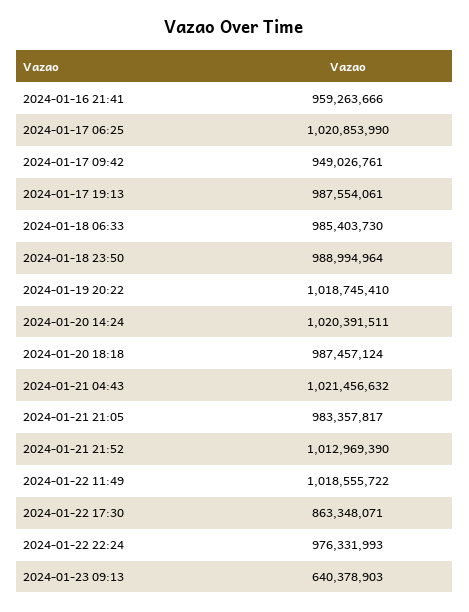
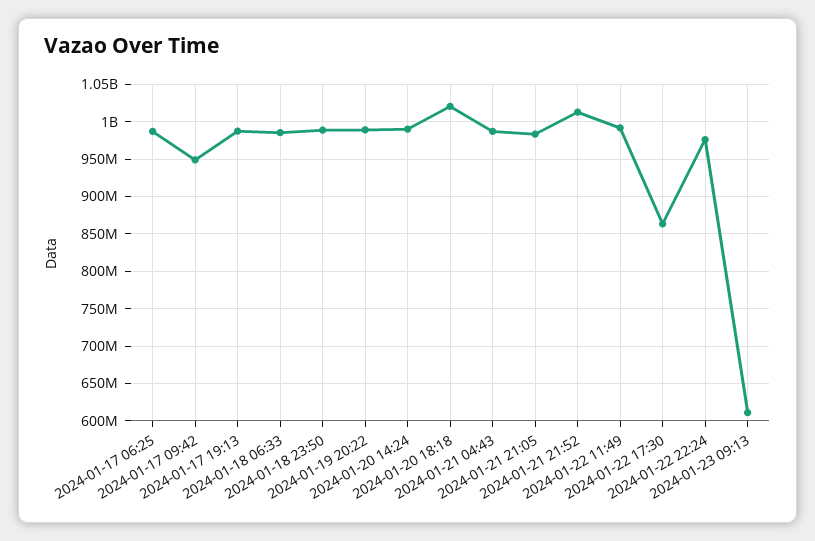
  {
-   "2024-01-16 21:41": 959263666,
-   "2024-01-17 06:25": 1020853990,
+   "2024-01-17 06:25": 990000000,
    "2024-01-17 09:42": 949026761,
    "2024-01-17 19:13": 987554061,
    "2024-01-18 06:33": 985403730,
    "2024-01-18 23:50": 988994964,
-   "2024-01-19 20:22": 1018745410,
+   "2024-01-19 20:22": 990000000,
-   "2024-01-20 14:24": 1020391511,
+   "2024-01-20 14:24": 990000000,
-   "2024-01-20 18:18": 987457124,
+   "2024-01-20 18:18": 1020000000,
-   "2024-01-21 04:43": 1021456632,
+   "2024-01-21 04:43": 990000000,
    "2024-01-21 21:05": 983357817,
    "2024-01-21 21:52": 1012969390,
-   "2024-01-22 11:49": 1018555722,
+   "2024-01-22 11:49": 990000000,
    "2024-01-22 17:30": 863348071,
    "2024-01-22 22:24": 976331993,
-   "2024-01-23 09:13": 640378903
+   "2024-01-23 09:13": 610000000
  }

